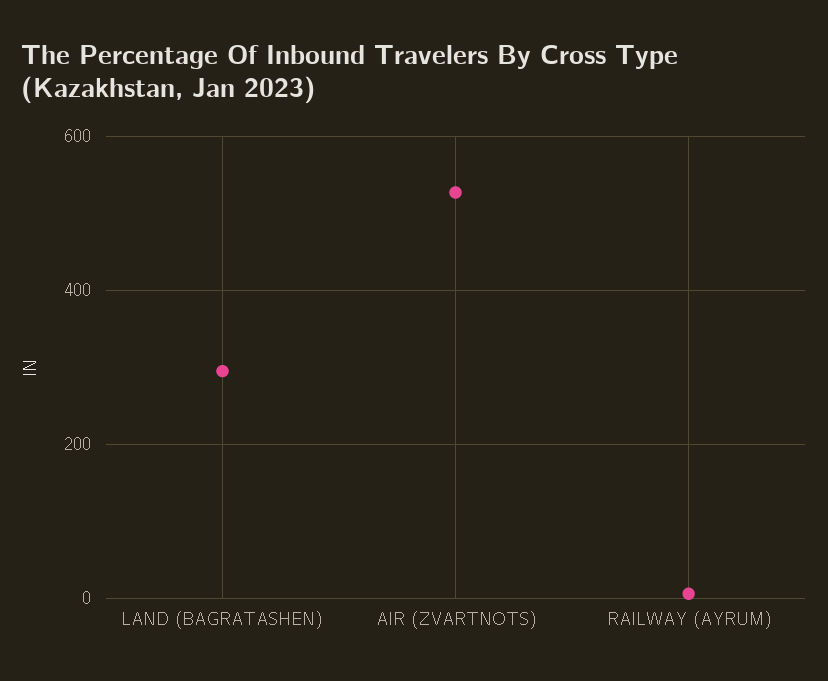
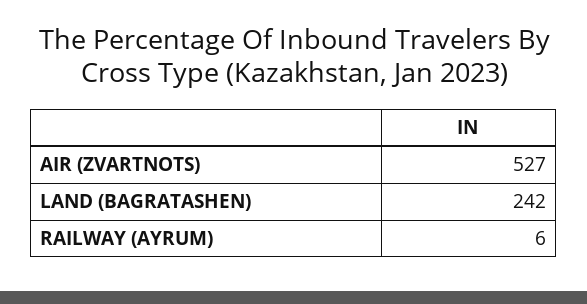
  {
-   "LAND (BAGRATASHEN)": 300,
+   "LAND (BAGRATASHEN)": 242,
    "AIR (ZVARTNOTS)": 527,
    "RAILWAY (AYRUM)": 6
  }

